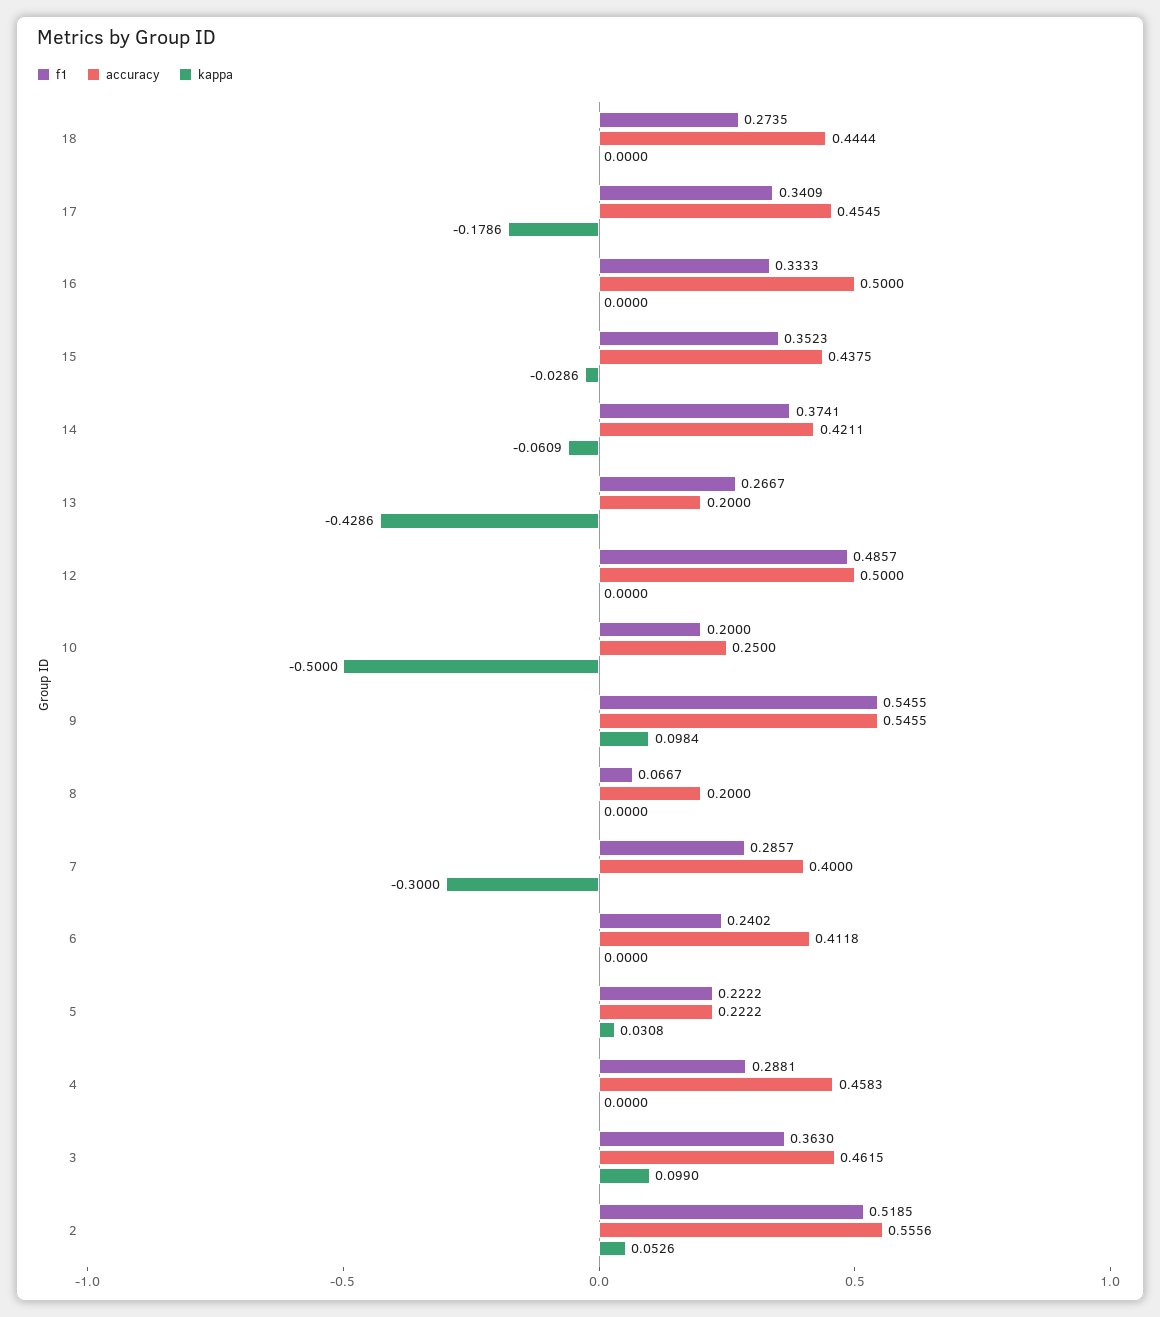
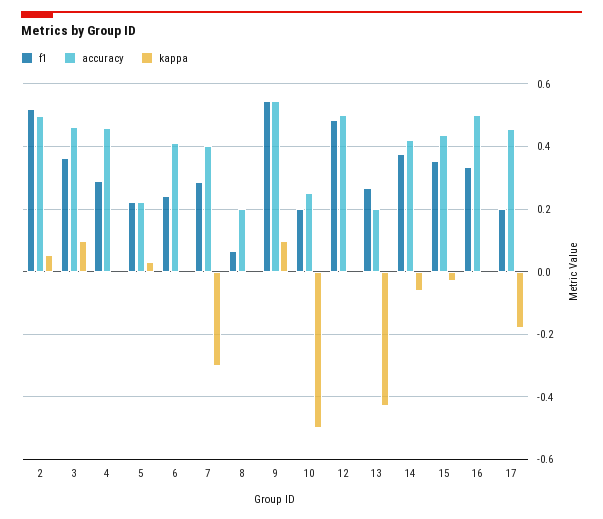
  {
    "f1": {
-     "18": 0.2735,
-     "17": 0.3409,
+     "17": 0.2,
      "16": 0.3333,
      "15": 0.3523,
      "14": 0.3741,
      "13": 0.2667,
      "12": 0.4857,
      "10": 0.2,
      "9": 0.5455,
      "8": 0.0667,
      "7": 0.2857,
      "6": 0.2402,
      "5": 0.2222,
      "4": 0.2881,
      "3": 0.363,
      "2": 0.5185
    },
    "accuracy": {
-     "18": 0.4444,
      "17": 0.4545,
      "16": 0.5,
      "15": 0.4375,
      "14": 0.4211,
      "13": 0.2,
      "12": 0.5,
      "10": 0.25,
      "9": 0.5455,
      "8": 0.2,
      "7": 0.4,
      "6": 0.4118,
      "5": 0.2222,
      "4": 0.4583,
      "3": 0.4615,
-     "2": 0.5556
+     "2": 0.5
    },
    "kappa": {
-     "18": 0,
      "17": -0.1786,
      "16": 0,
      "15": -0.0286,
      "14": -0.0609,
      "13": -0.4286,
      "12": 0,
      "10": -0.5,
      "9": 0.0984,
      "8": 0,
      "7": -0.3,
      "6": 0,
      "5": 0.0308,
      "4": 0,
      "3": 0.099,
      "2": 0.0526
    }
  }

